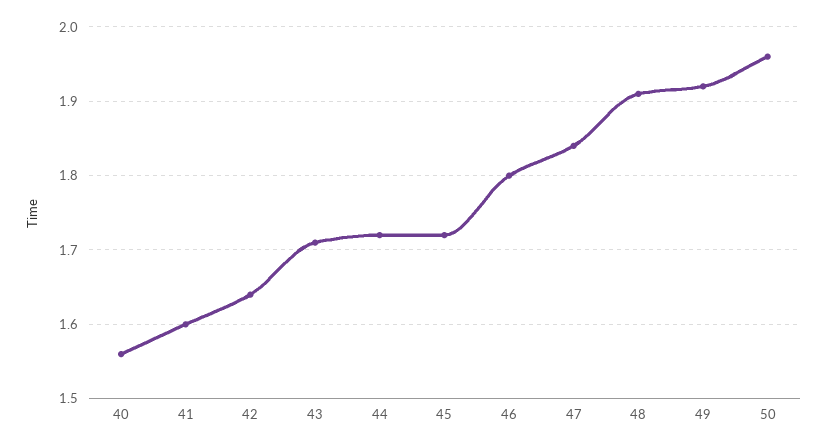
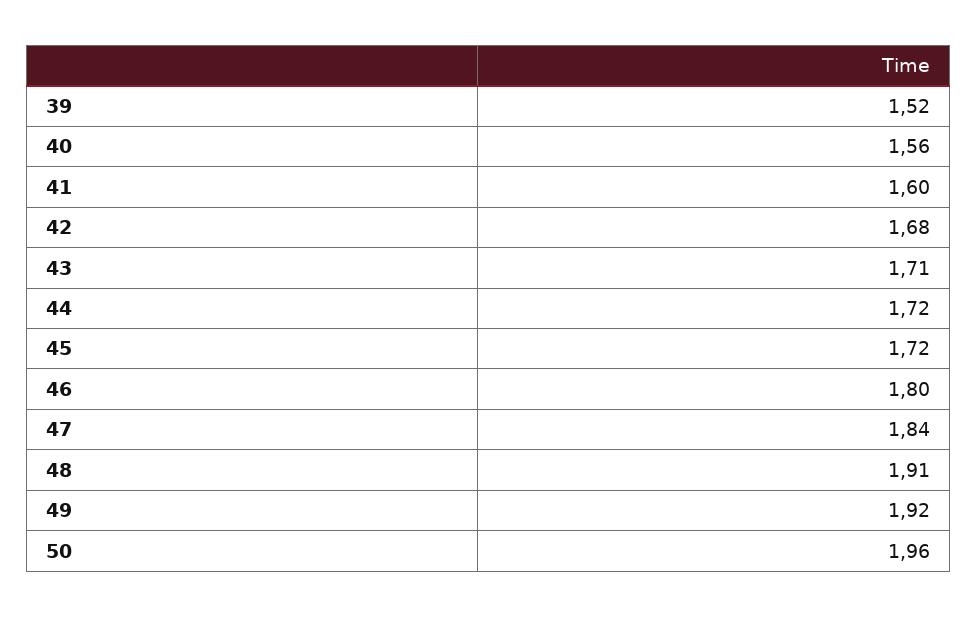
  {
    "40": 1.56,
    "41": 1.6,
-   "42": 1.64,
+   "42": 1.68,
    "43": 1.71,
    "44": 1.72,
    "45": 1.72,
    "46": 1.8,
    "47": 1.84,
    "48": 1.91,
    "49": 1.92,
-   "50": 1.96
+   "50": 1.96,
+   "39": 1.52
  }

